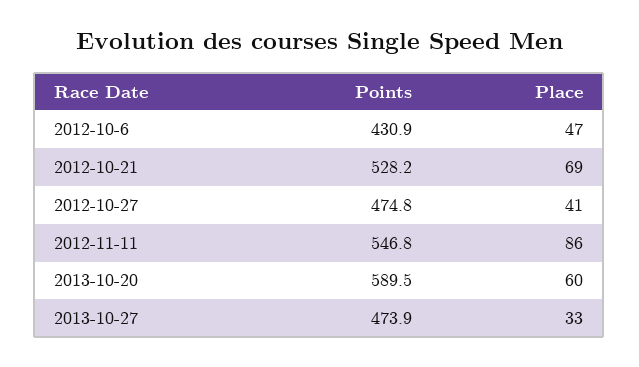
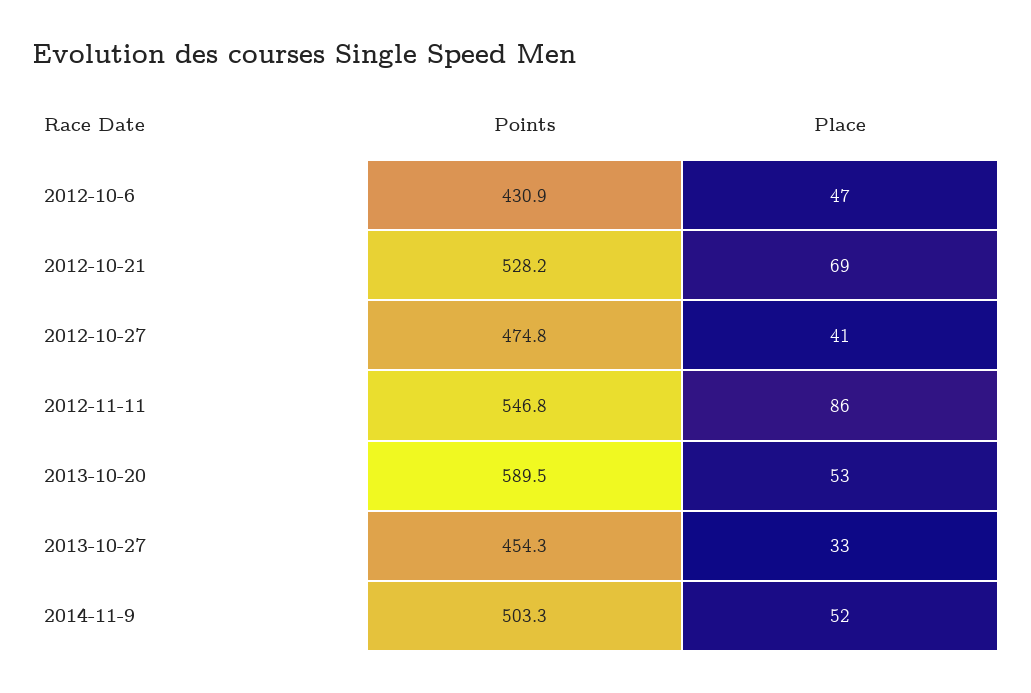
  {
    "Points": {
      "2012-10-6": 430.9,
      "2012-10-21": 528.2,
      "2012-10-27": 474.8,
      "2012-11-11": 546.8,
      "2013-10-20": 589.5,
-     "2013-10-27": 473.9
+     "2013-10-27": 454.3,
+     "2014-11-9": 503.3
    },
    "Place": {
      "2012-10-6": 47,
      "2012-10-21": 69,
      "2012-10-27": 41,
      "2012-11-11": 86,
-     "2013-10-20": 60,
+     "2013-10-20": 53,
-     "2013-10-27": 33
+     "2013-10-27": 33,
+     "2014-11-9": 52
    }
  }

